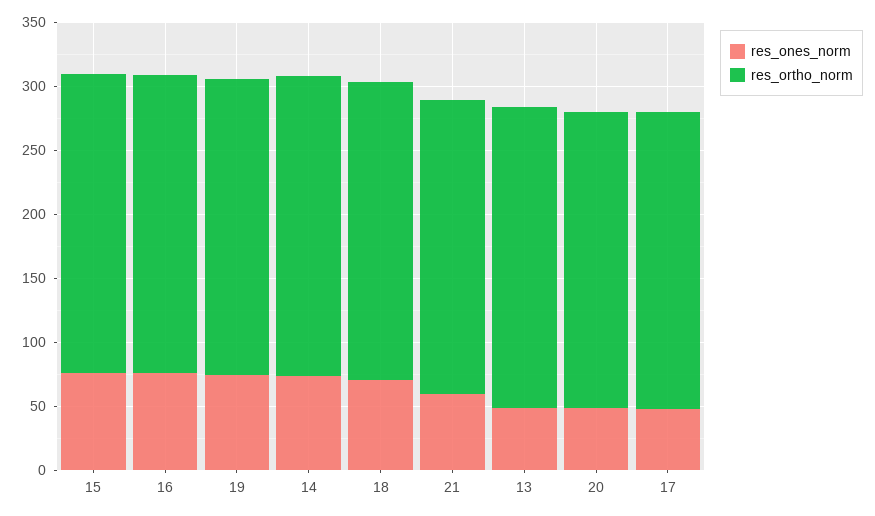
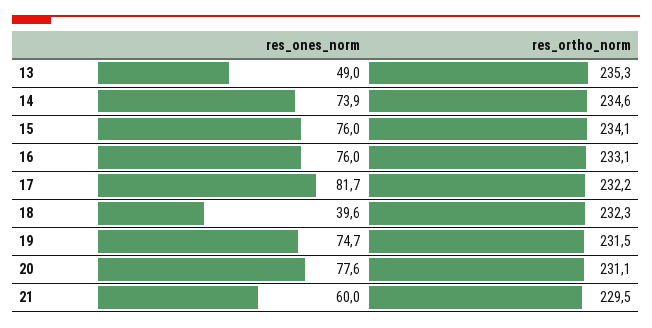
  {
    "res_ones_norm": {
      "15": 76,
      "16": 76,
      "19": 74.7,
      "14": 73.9,
-     "18": 70,
+     "18": 39.6,
      "21": 60,
      "13": 49,
-     "20": 50,
+     "20": 77.6,
-     "17": 50
+     "17": 81.7
    },
    "res_ortho_norm": {
      "15": 234.1,
      "16": 233.1,
      "19": 231.5,
      "14": 234.6,
      "18": 232.3,
      "21": 229.5,
      "13": 235.3,
      "20": 231.1,
      "17": 232.2
    }
  }

